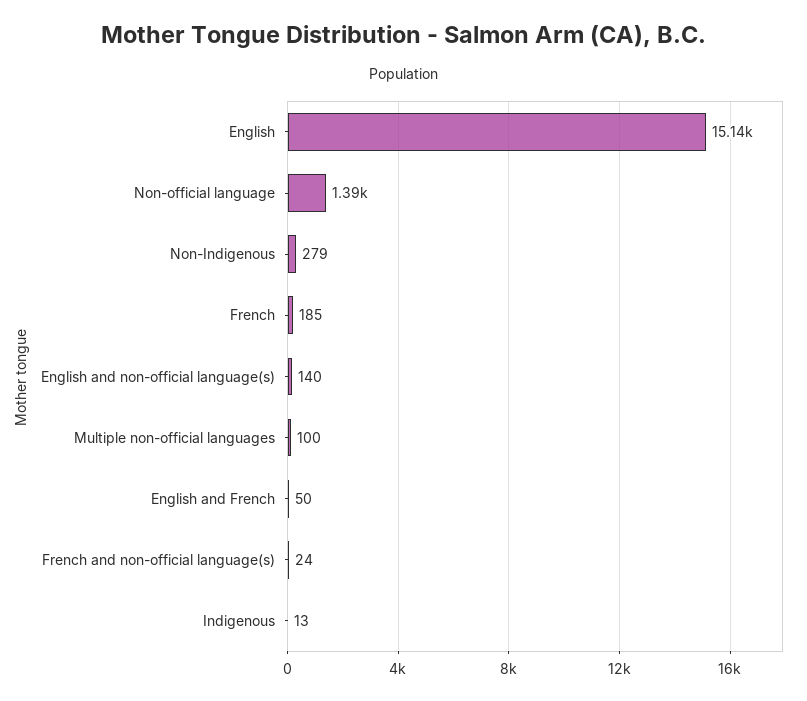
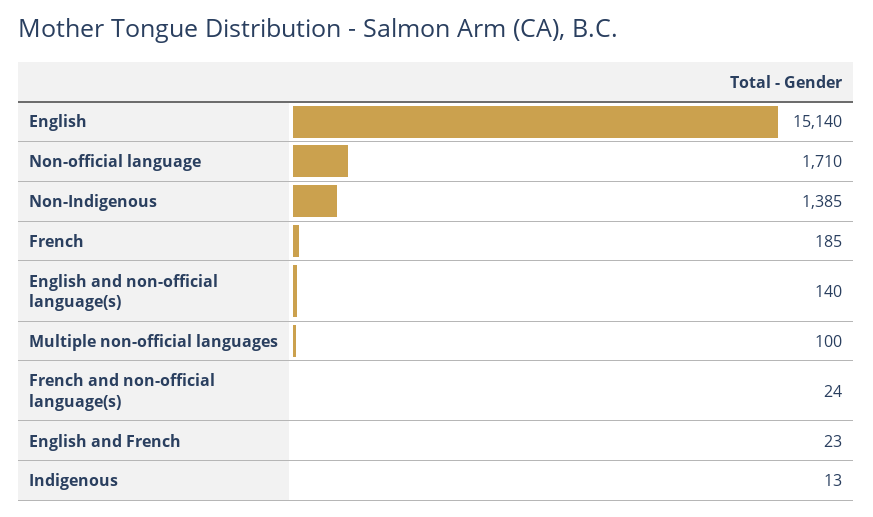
  {
    "English": 15140,
-   "Non-official language": 1390,
+   "Non-official language": 1710,
-   "Non-Indigenous": 279,
+   "Non-Indigenous": 1385,
    "French": 185,
    "English and non-official language(s)": 140,
    "Multiple non-official languages": 100,
-   "English and French": 50,
+   "English and French": 23,
    "French and non-official language(s)": 24,
    "Indigenous": 13
  }

